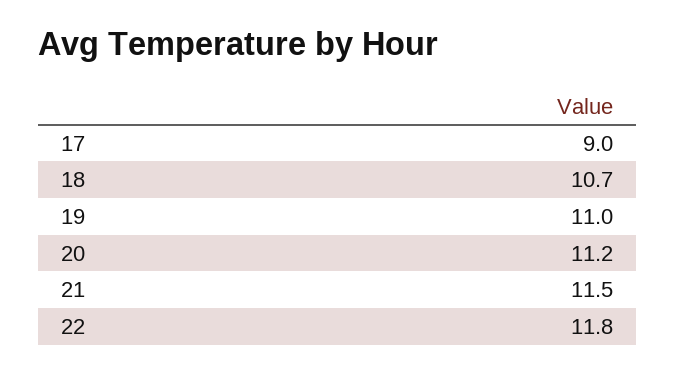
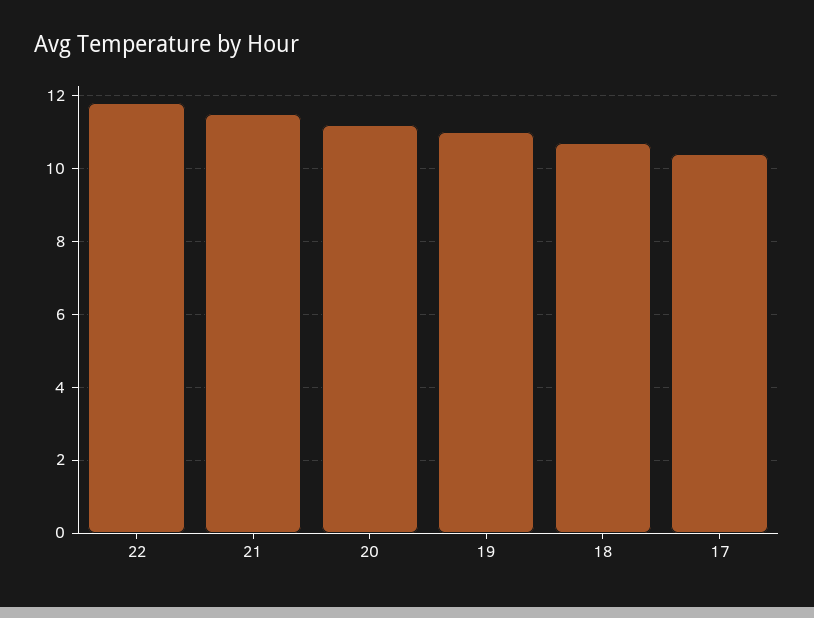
  {
-   "17": 9,
+   "17": 10.5,
    "18": 10.7,
    "19": 11,
    "20": 11.2,
    "21": 11.5,
    "22": 11.8
  }

